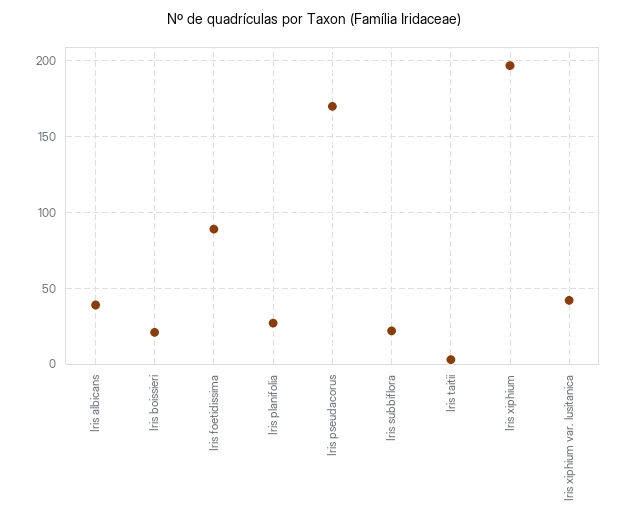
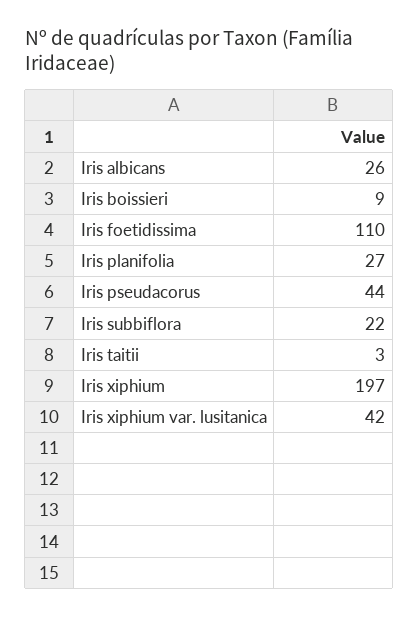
  {
-   "Iris albicans": 40,
+   "Iris albicans": 26,
-   "Iris boissieri": 20,
+   "Iris boissieri": 9,
-   "Iris foetidissima": 90,
+   "Iris foetidissima": 110,
    "Iris planifolia": 27,
-   "Iris pseudacorus": 170,
+   "Iris pseudacorus": 44,
    "Iris subbiflora": 22,
    "Iris taitii": 3,
    "Iris xiphium": 197,
    "Iris xiphium var. lusitanica": 42
  }

